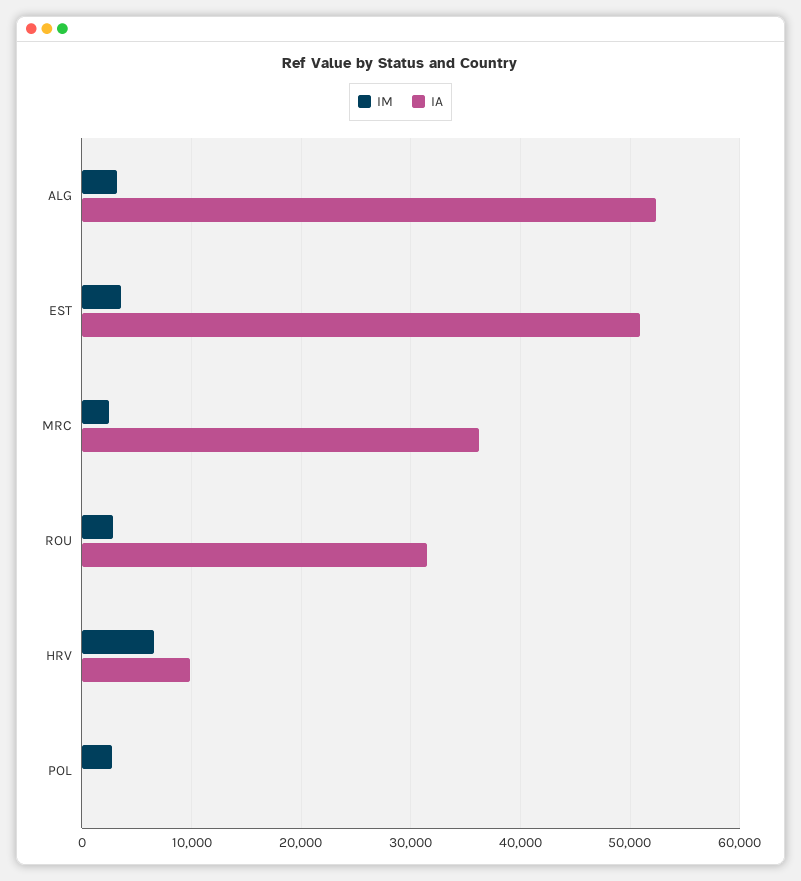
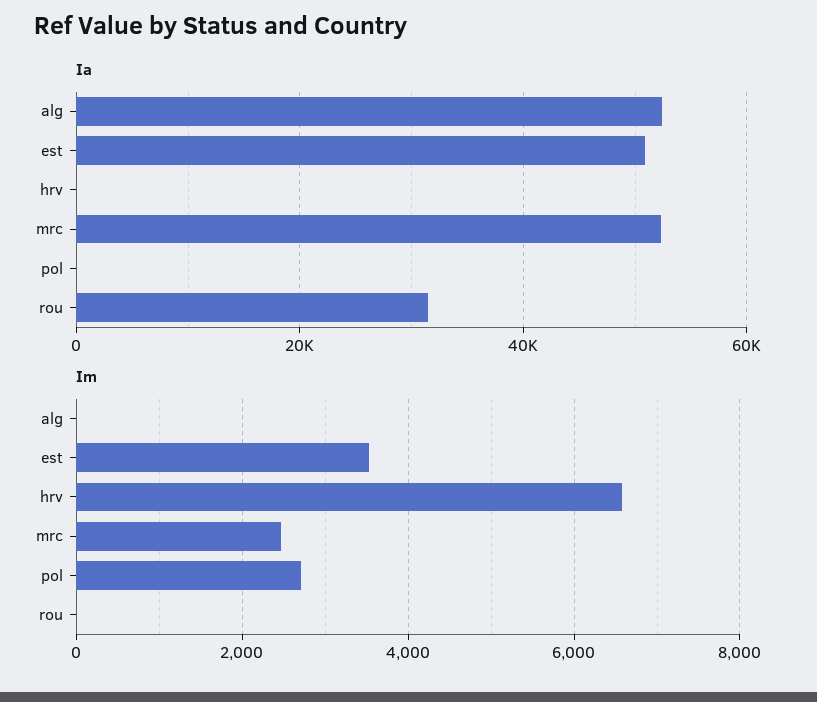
  {
    "IM": {
-     "ALG": 3000,
+     "ALG": 0,
      "EST": 3600,
      "MRC": 2400,
-     "ROU": 3000,
+     "ROU": 0,
      "HRV": 6600,
      "POL": 2800
    },
    "IA": {
      "ALG": 52000,
      "EST": 51000,
-     "MRC": 36000,
+     "MRC": 52000,
      "ROU": 31000,
-     "HRV": 10000,
+     "HRV": 0,
      "POL": 0
    }
  }

